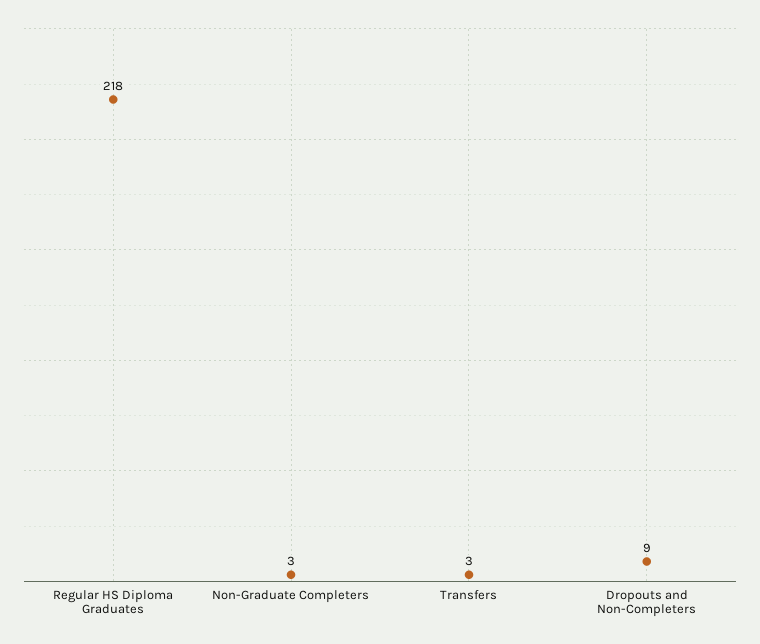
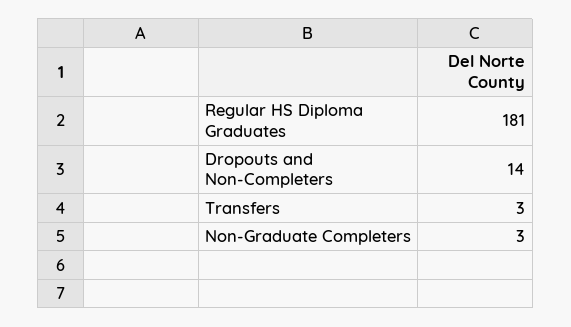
  {
-   "Regular HS Diploma Graduates": 218,
+   "Regular HS Diploma Graduates": 181,
    "Non-Graduate Completers": 3,
    "Transfers": 3,
-   "Dropouts and Non-Completers": 9
+   "Dropouts and Non-Completers": 14
  }

